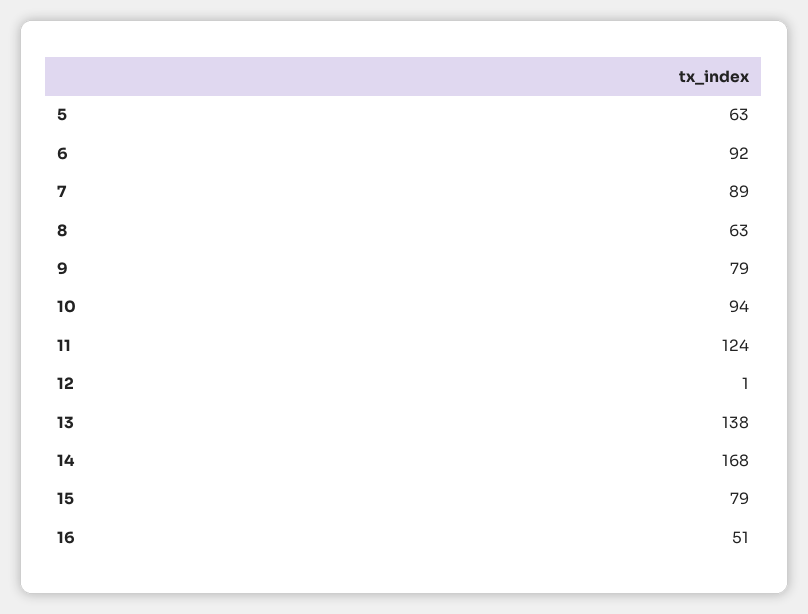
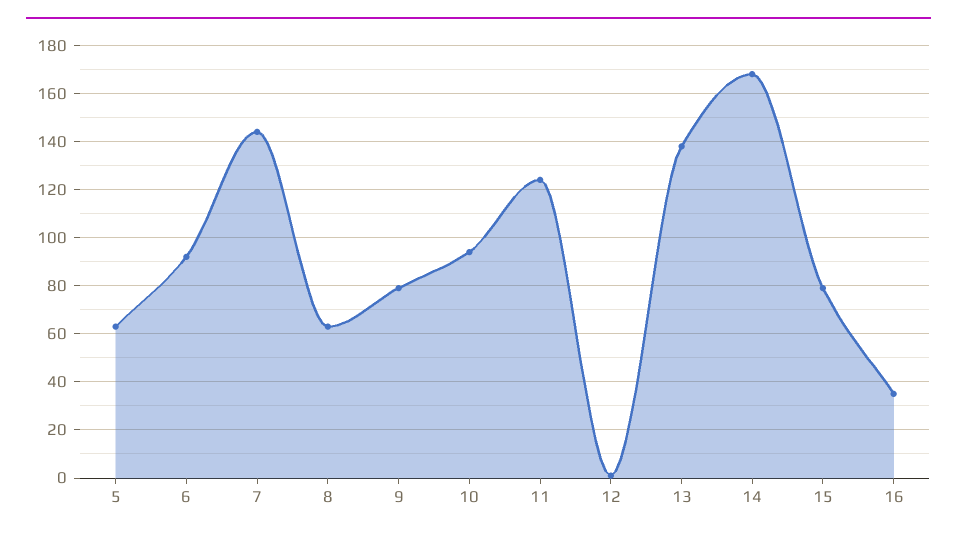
  {
    "5": 63,
    "6": 92,
-   "7": 89,
+   "7": 145,
    "8": 63,
    "9": 79,
    "10": 94,
    "11": 124,
    "12": 1,
    "13": 138,
    "14": 168,
    "15": 79,
-   "16": 51
+   "16": 35
  }

